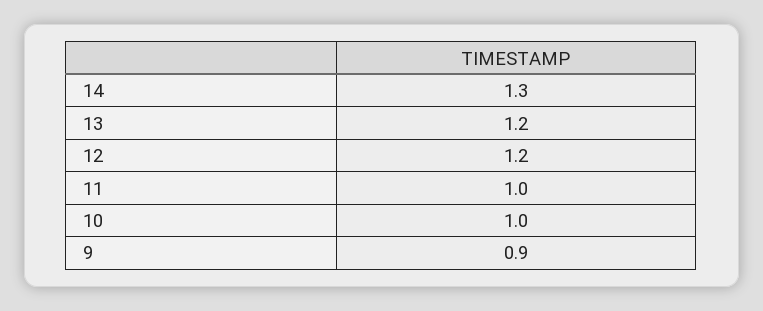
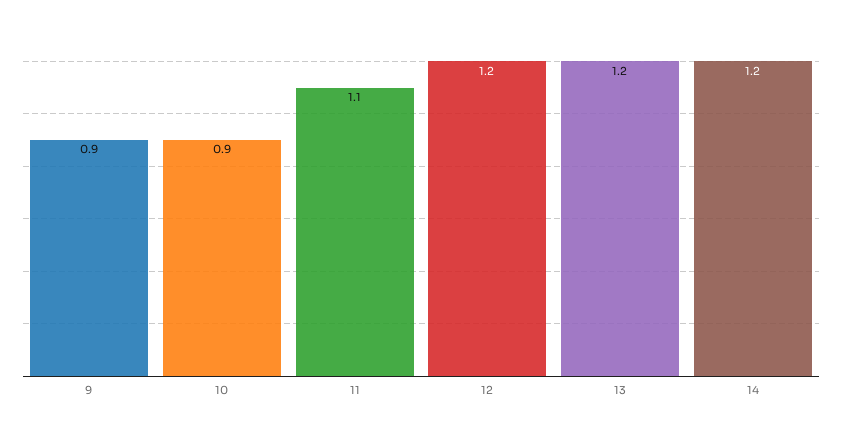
  {
-   "14": 1.3,
+   "14": 1.2,
    "13": 1.2,
    "12": 1.2,
-   "11": 1,
+   "11": 1.1,
-   "10": 1,
+   "10": 0.9,
    "9": 0.9
  }

